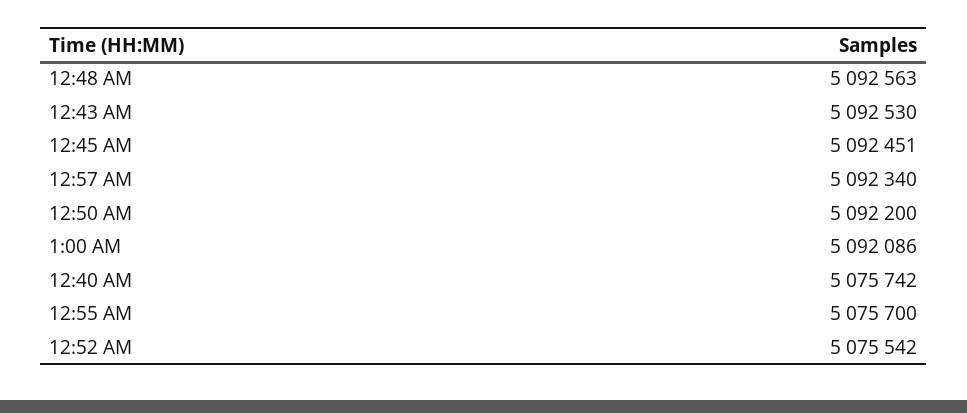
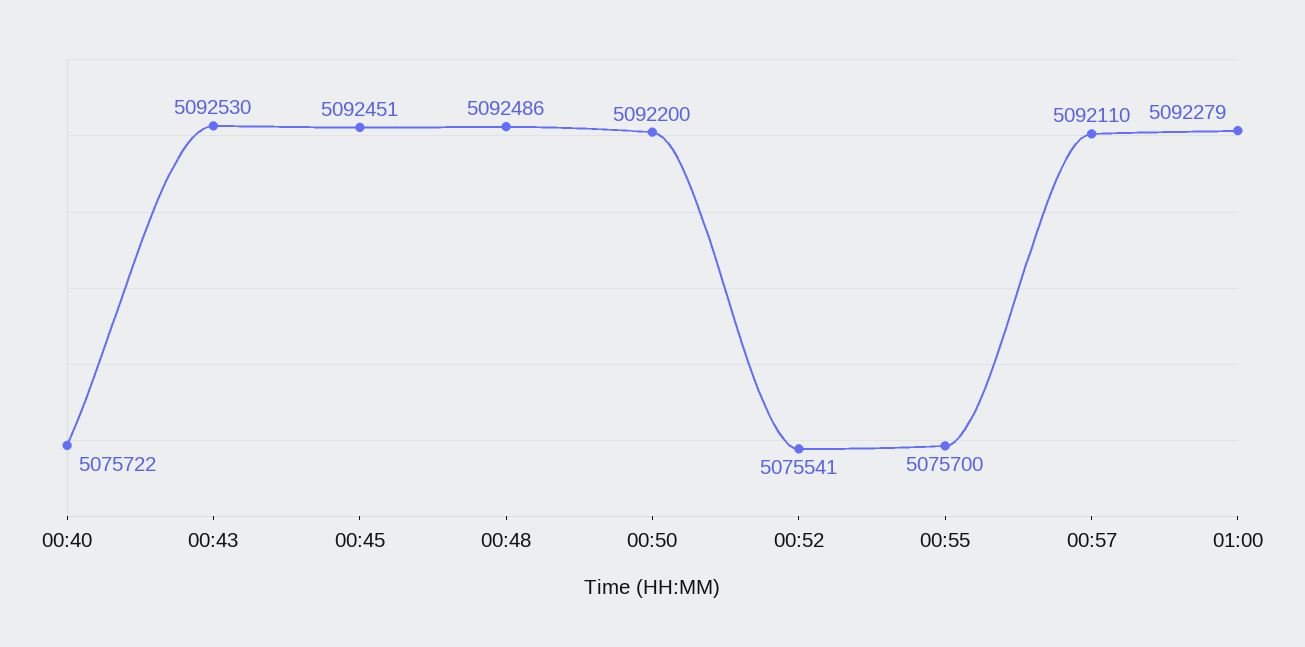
  {
-   "12:48 AM": 5092563,
+   "12:48 AM": 5092486,
    "12:43 AM": 5092530,
    "12:45 AM": 5092451,
-   "12:57 AM": 5092340,
+   "12:57 AM": 5092110,
    "12:50 AM": 5092200,
-   "1:00 AM": 5092086,
+   "1:00 AM": 5092279,
-   "12:40 AM": 5075742,
+   "12:40 AM": 5075722,
    "12:55 AM": 5075700,
-   "12:52 AM": 5075542
+   "12:52 AM": 5075541
  }

